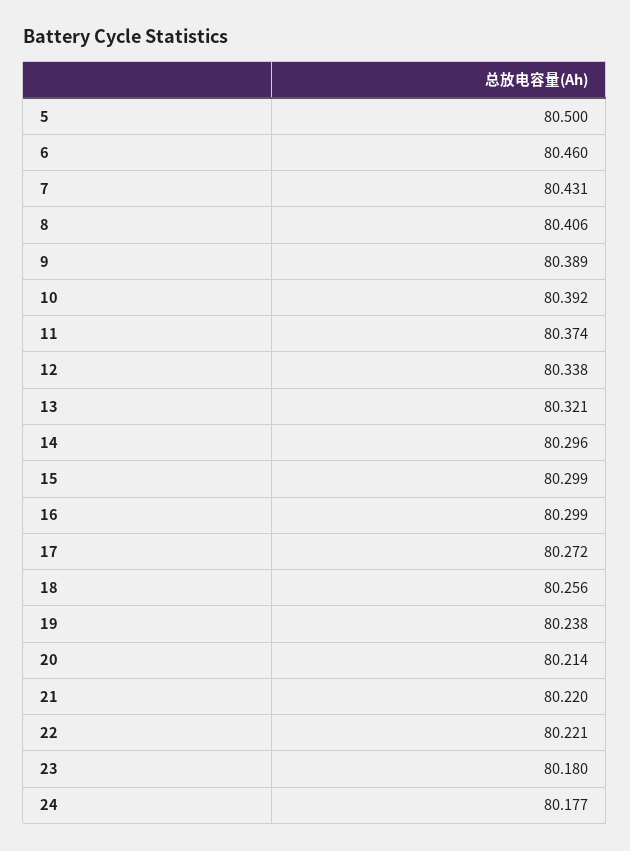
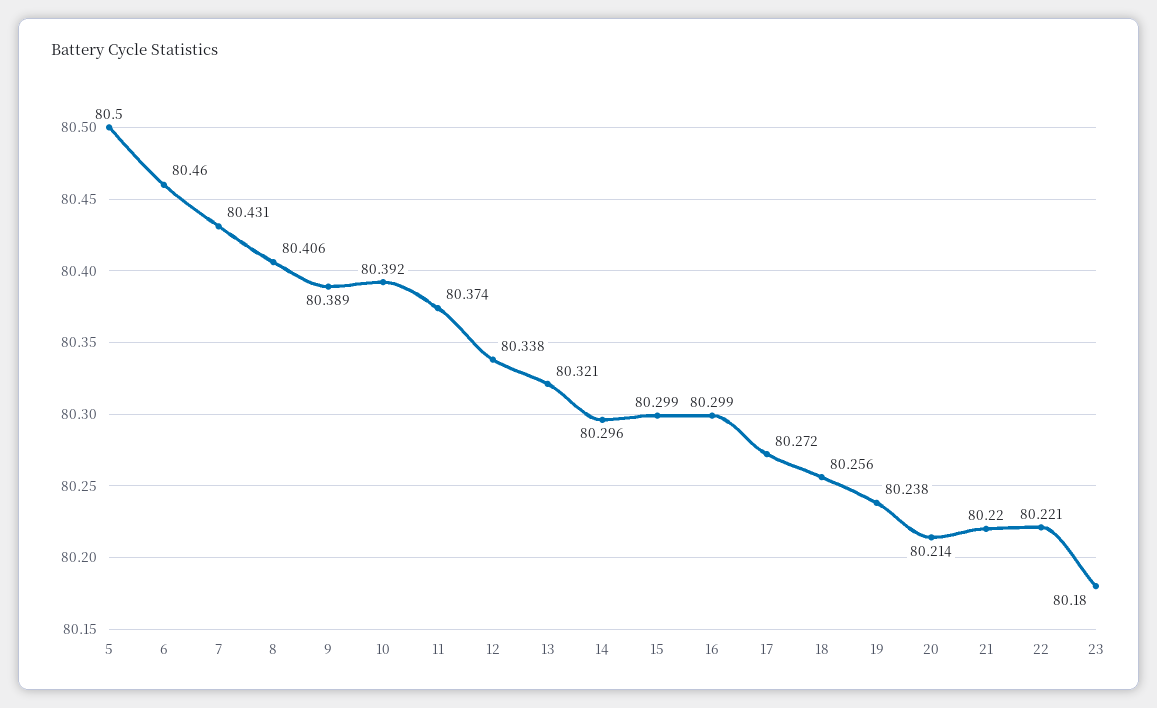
  {
    "5": 80.5,
    "6": 80.46,
    "7": 80.431,
    "8": 80.406,
    "9": 80.389,
    "10": 80.392,
    "11": 80.374,
    "12": 80.338,
    "13": 80.321,
    "14": 80.296,
    "15": 80.299,
    "16": 80.299,
    "17": 80.272,
    "18": 80.256,
    "19": 80.238,
    "20": 80.214,
    "21": 80.22,
    "22": 80.221,
-   "23": 80.18,
+   "23": 80.18
-   "24": 80.177
  }

